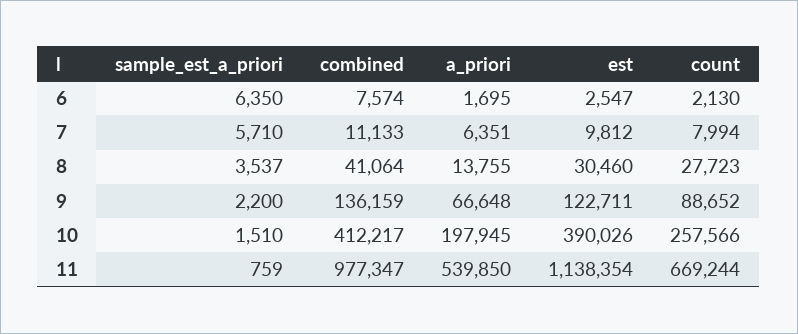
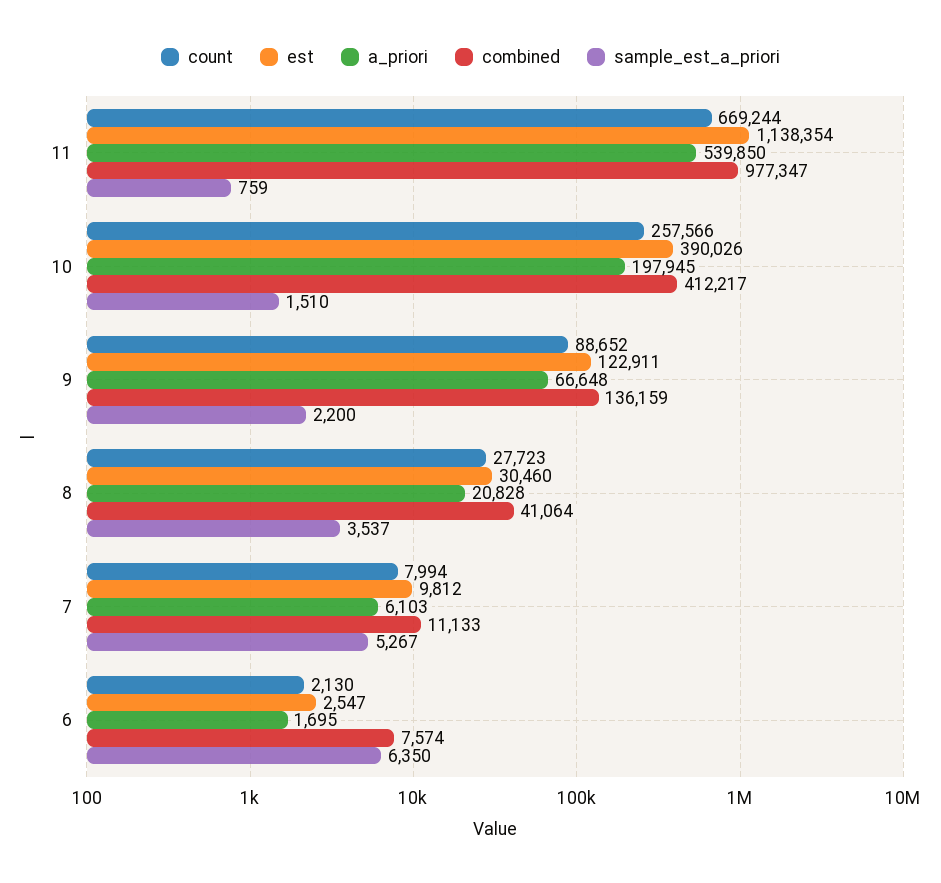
  {
    "sample_est_a_priori": {
      "6": 6350,
-     "7": 5710,
+     "7": 5267,
      "8": 3537,
      "9": 2200,
      "10": 1510,
      "11": 759
    },
    "combined": {
      "6": 7574,
      "7": 11133,
      "8": 41064,
      "9": 136159,
      "10": 412217,
      "11": 977347
    },
    "a_priori": {
      "6": 1695,
-     "7": 6351,
+     "7": 6103,
-     "8": 13755,
+     "8": 20828,
      "9": 66648,
      "10": 197945,
      "11": 539850
    },
    "est": {
      "6": 2547,
      "7": 9812,
      "8": 30460,
-     "9": 122711,
+     "9": 122911,
      "10": 390026,
      "11": 1138354
    },
    "count": {
      "6": 2130,
      "7": 7994,
      "8": 27723,
      "9": 88652,
      "10": 257566,
      "11": 669244
    }
  }

